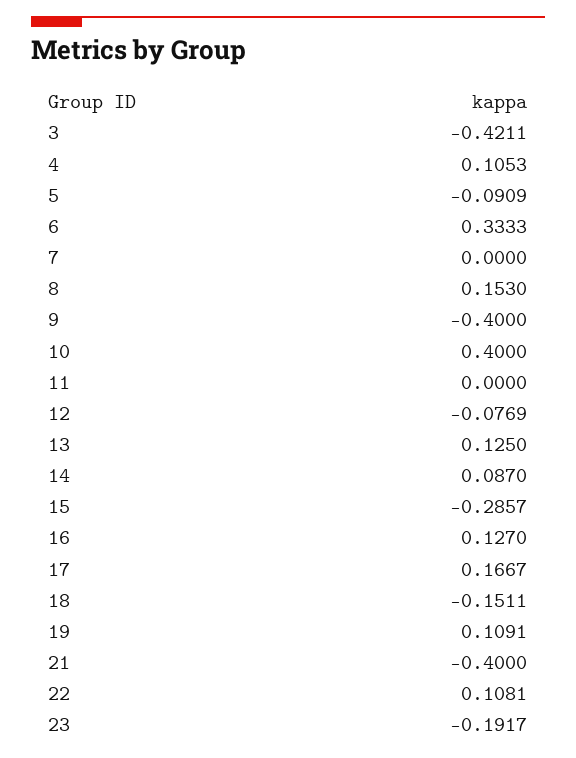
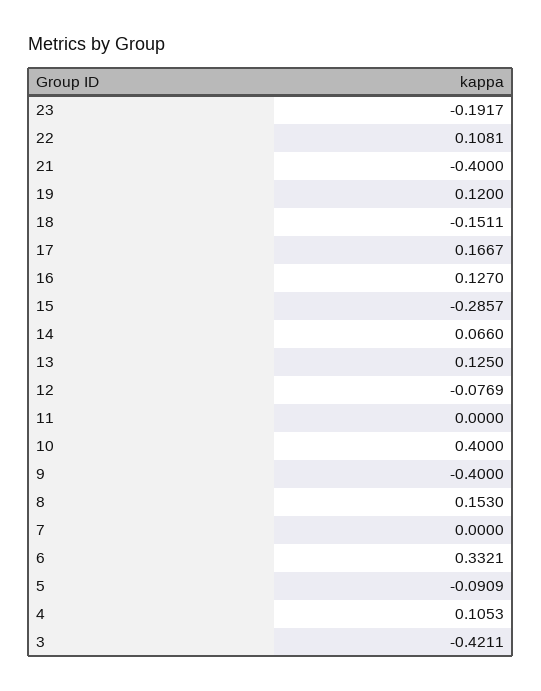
  {
    "3": -0.4211,
    "4": 0.1053,
    "5": -0.0909,
-   "6": 0.3333,
+   "6": 0.3321,
    "7": 0,
    "8": 0.153,
    "9": -0.4,
    "10": 0.4,
    "11": 0,
    "12": -0.0769,
    "13": 0.125,
-   "14": 0.087,
+   "14": 0.066,
    "15": -0.2857,
    "16": 0.127,
    "17": 0.1667,
    "18": -0.1511,
-   "19": 0.1091,
+   "19": 0.12,
    "21": -0.4,
    "22": 0.1081,
    "23": -0.1917
  }

